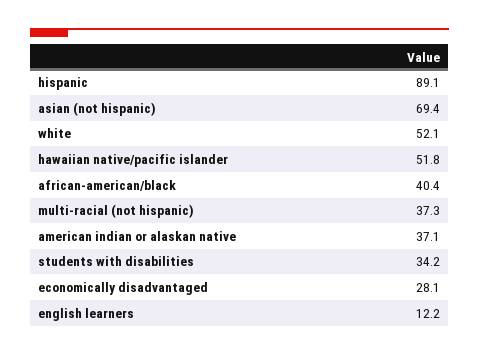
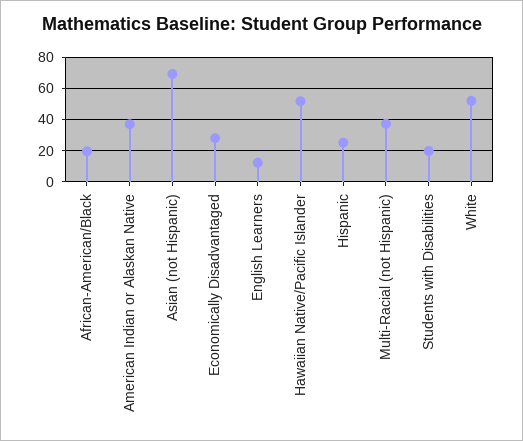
  {
-   "hispanic": 89.1,
+   "hispanic": 25,
    "asian (not hispanic)": 69.4,
    "white": 52.1,
    "hawaiian native/pacific islander": 51.8,
-   "african-american/black": 40.4,
+   "african-american/black": 20,
    "multi-racial (not hispanic)": 37.3,
    "american indian or alaskan native": 37.1,
-   "students with disabilities": 34.2,
+   "students with disabilities": 20,
    "economically disadvantaged": 28.1,
    "english learners": 12.2
  }

